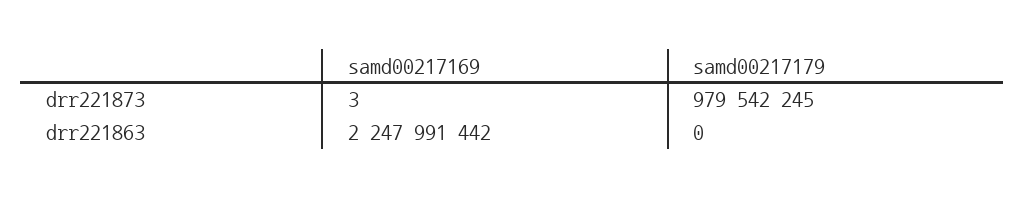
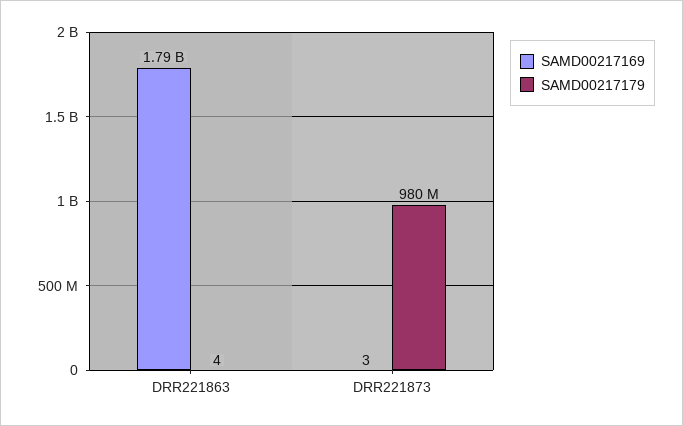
  {
    "samd00217169": {
      "drr221873": 3,
-     "drr221863": 2247991442
+     "drr221863": 1790000000
    },
    "samd00217179": {
      "drr221873": 979542245,
-     "drr221863": 0
+     "drr221863": 4
    }
  }

